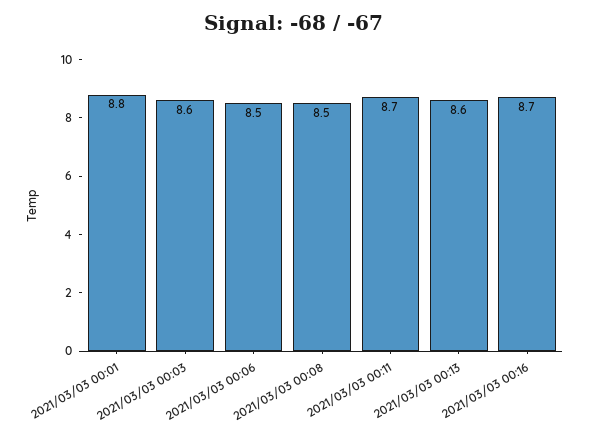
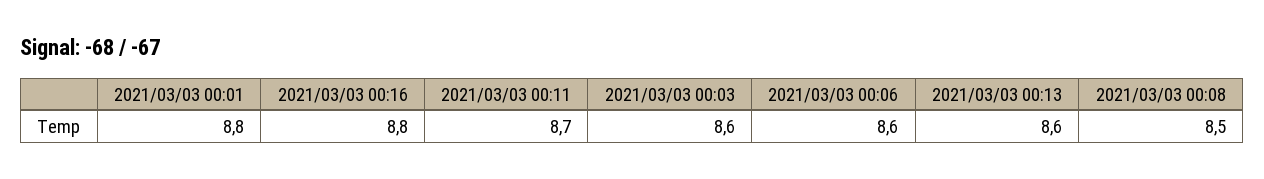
  {
    "2021/03/03 00:01": 8.8,
    "2021/03/03 00:03": 8.6,
-   "2021/03/03 00:06": 8.5,
+   "2021/03/03 00:06": 8.6,
    "2021/03/03 00:08": 8.5,
    "2021/03/03 00:11": 8.7,
    "2021/03/03 00:13": 8.6,
-   "2021/03/03 00:16": 8.7
+   "2021/03/03 00:16": 8.8
  }

